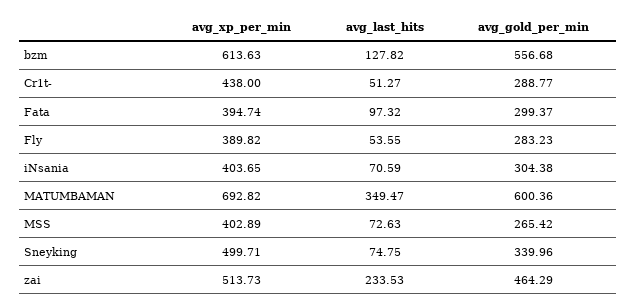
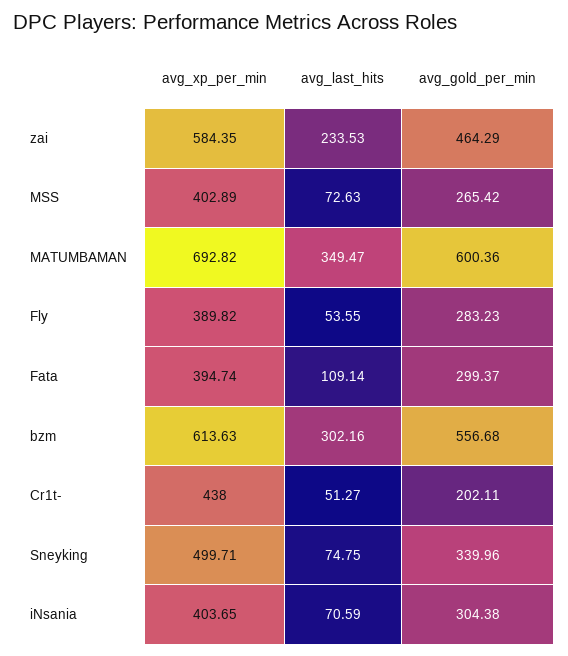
  {
    "avg_xp_per_min": {
      "bzm": 613.63,
      "Cr1t-": 438,
      "Fata": 394.74,
      "Fly": 389.82,
      "iNsania": 403.65,
      "MATUMBAMAN": 692.82,
      "MSS": 402.89,
      "Sneyking": 499.71,
-     "zai": 513.73
+     "zai": 584.35
    },
    "avg_last_hits": {
-     "bzm": 127.82,
+     "bzm": 302.16,
      "Cr1t-": 51.27,
-     "Fata": 97.32,
+     "Fata": 109.14,
      "Fly": 53.55,
      "iNsania": 70.59,
      "MATUMBAMAN": 349.47,
      "MSS": 72.63,
      "Sneyking": 74.75,
      "zai": 233.53
    },
    "avg_gold_per_min": {
      "bzm": 556.68,
-     "Cr1t-": 288.77,
+     "Cr1t-": 202.11,
      "Fata": 299.37,
      "Fly": 283.23,
      "iNsania": 304.38,
      "MATUMBAMAN": 600.36,
      "MSS": 265.42,
      "Sneyking": 339.96,
      "zai": 464.29
    }
  }

